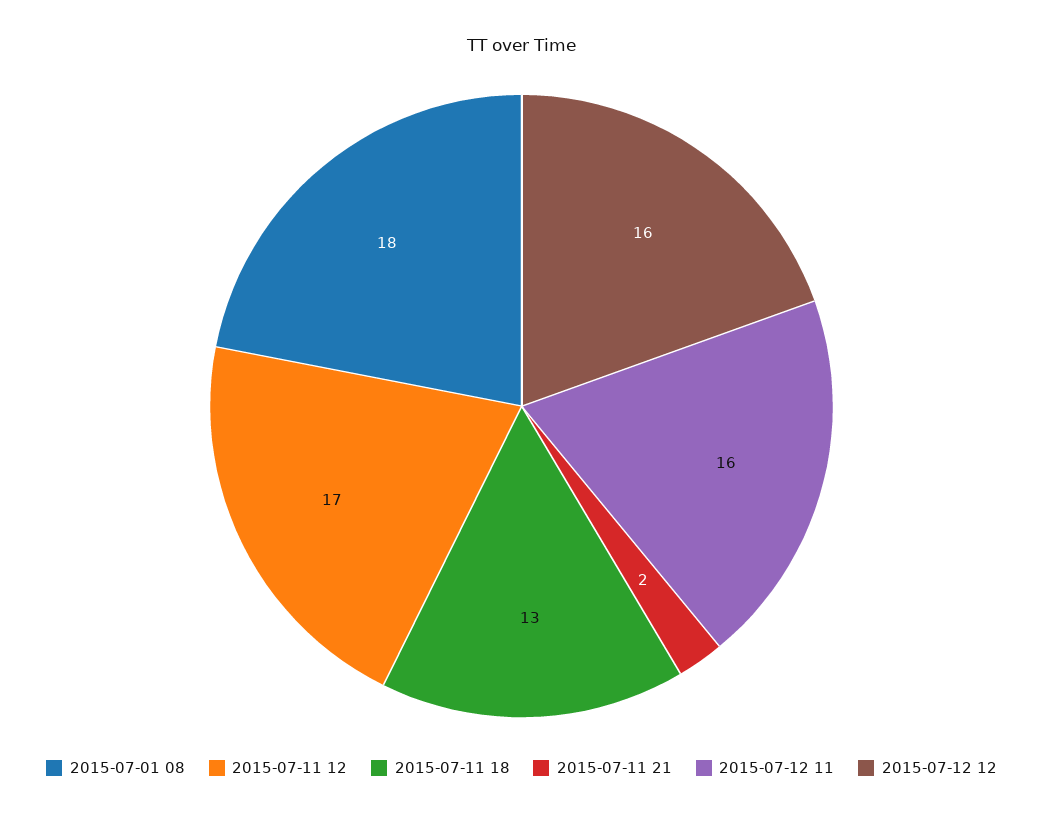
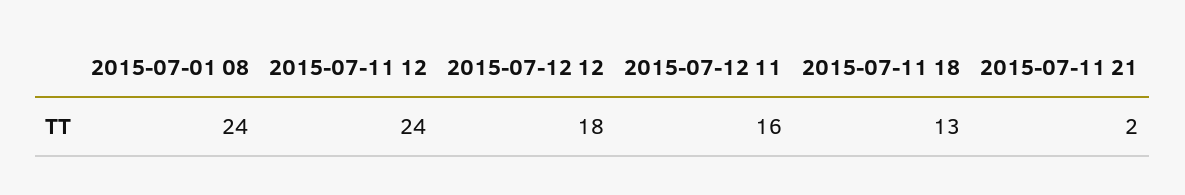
  {
-   "2015-07-01 08": 18,
+   "2015-07-01 08": 24,
-   "2015-07-11 12": 17,
+   "2015-07-11 12": 24,
    "2015-07-11 18": 13,
    "2015-07-11 21": 2,
    "2015-07-12 11": 16,
-   "2015-07-12 12": 16
+   "2015-07-12 12": 18
  }

